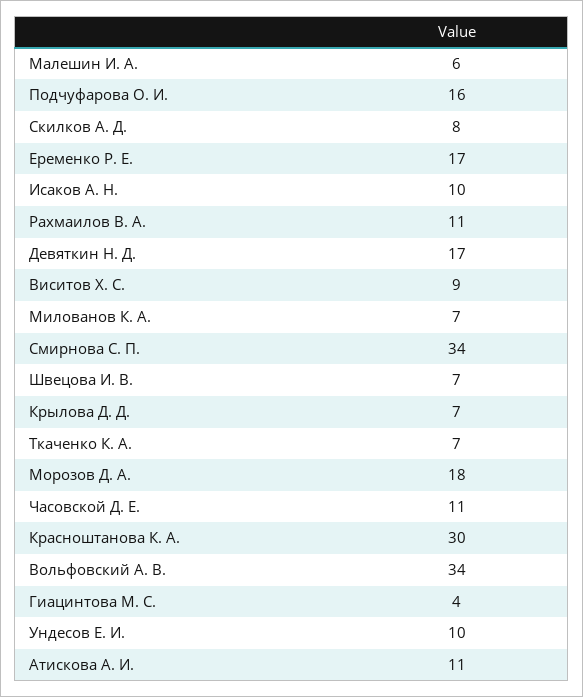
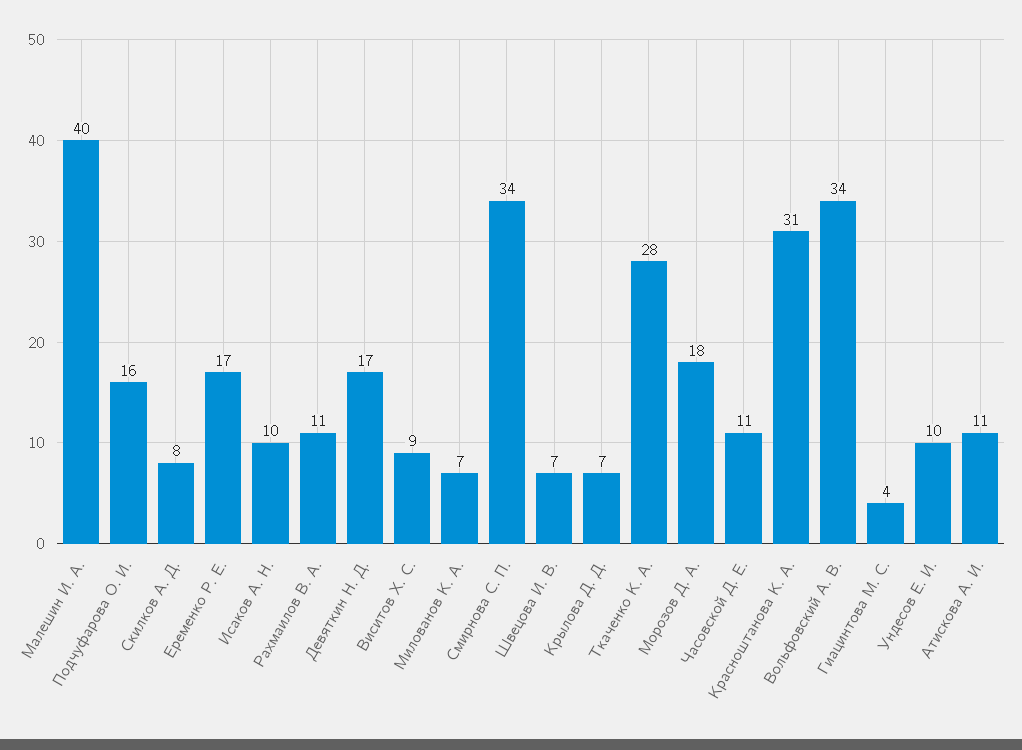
  {
-   "Малешин И. А.": 6,
+   "Малешин И. А.": 40,
    "Подчуфарова О. И.": 16,
    "Скилков А. Д.": 8,
    "Еременко Р. Е.": 17,
    "Исаков А. Н.": 10,
    "Рахмаилов В. А.": 11,
    "Девяткин Н. Д.": 17,
    "Виситов Х. С.": 9,
    "Милованов К. А.": 7,
    "Смирнова С. П.": 34,
    "Швецова И. В.": 7,
    "Крылова Д. Д.": 7,
-   "Ткаченко К. А.": 7,
+   "Ткаченко К. А.": 28,
    "Морозов Д. А.": 18,
    "Часовской Д. Е.": 11,
-   "Красноштанова К. А.": 30,
+   "Красноштанова К. А.": 31,
    "Вольфовский А. В.": 34,
    "Гиацинтова М. С.": 4,
    "Ундесов Е. И.": 10,
    "Атискова А. И.": 11
  }

